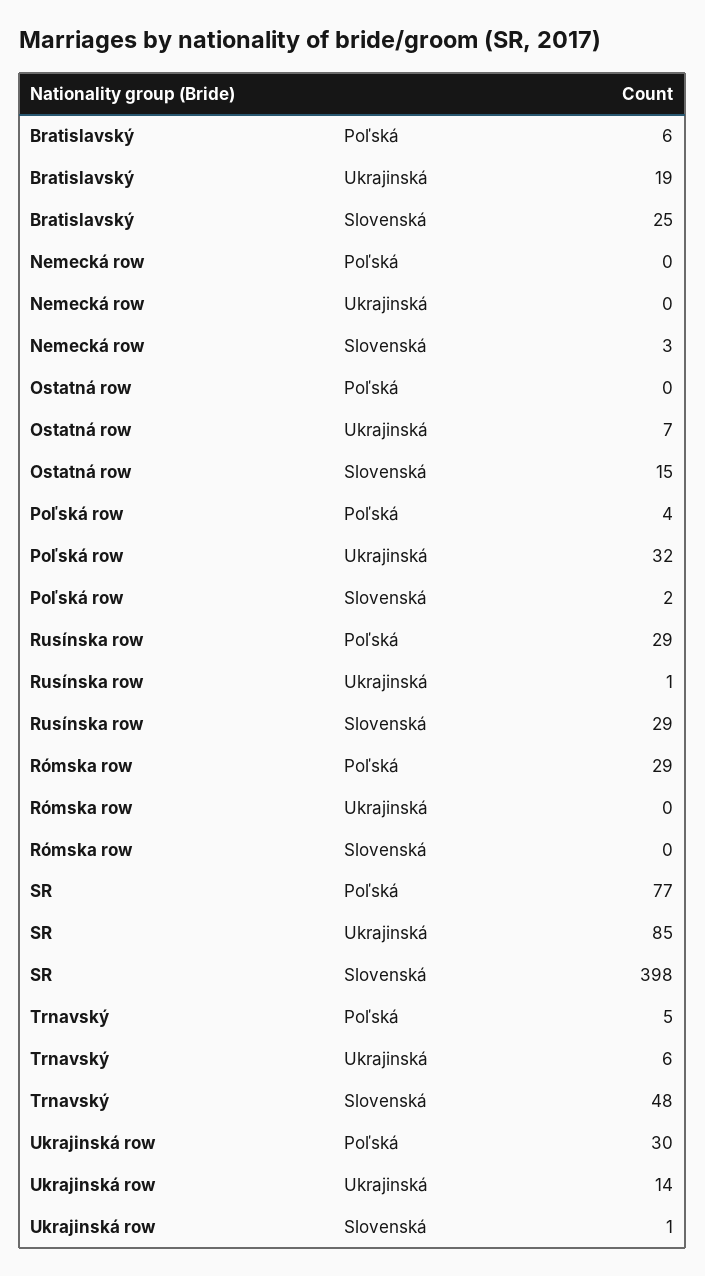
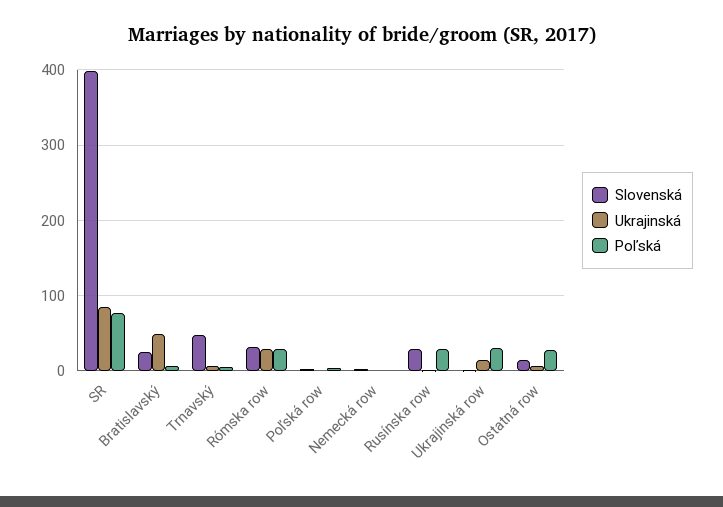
  {
    "Poľská": {
      "Bratislavský": 6,
      "Nemecká row": 0,
-     "Ostatná row": 0,
+     "Ostatná row": 30,
      "Poľská row": 4,
      "Rusínska row": 29,
      "Rómska row": 29,
      "SR": 77,
      "Trnavský": 5,
      "Ukrajinská row": 30
    },
    "Ukrajinská": {
-     "Bratislavský": 19,
+     "Bratislavský": 50,
      "Nemecká row": 0,
      "Ostatná row": 7,
-     "Poľská row": 32,
+     "Poľská row": 0,
      "Rusínska row": 1,
-     "Rómska row": 0,
+     "Rómska row": 30,
      "SR": 85,
      "Trnavský": 6,
      "Ukrajinská row": 14
    },
    "Slovenská": {
      "Bratislavský": 25,
      "Nemecká row": 3,
      "Ostatná row": 15,
      "Poľská row": 2,
      "Rusínska row": 29,
-     "Rómska row": 0,
+     "Rómska row": 30,
      "SR": 398,
      "Trnavský": 48,
      "Ukrajinská row": 1
    }
  }

